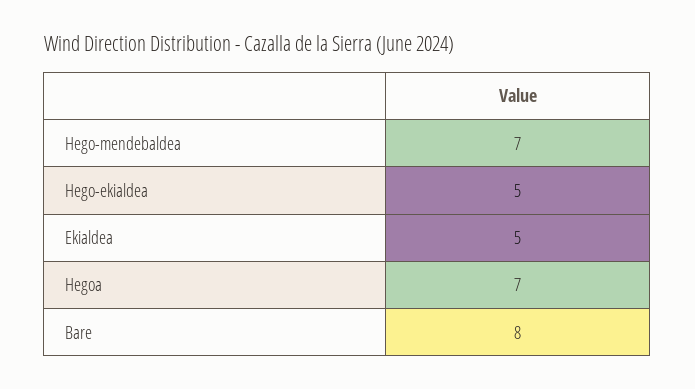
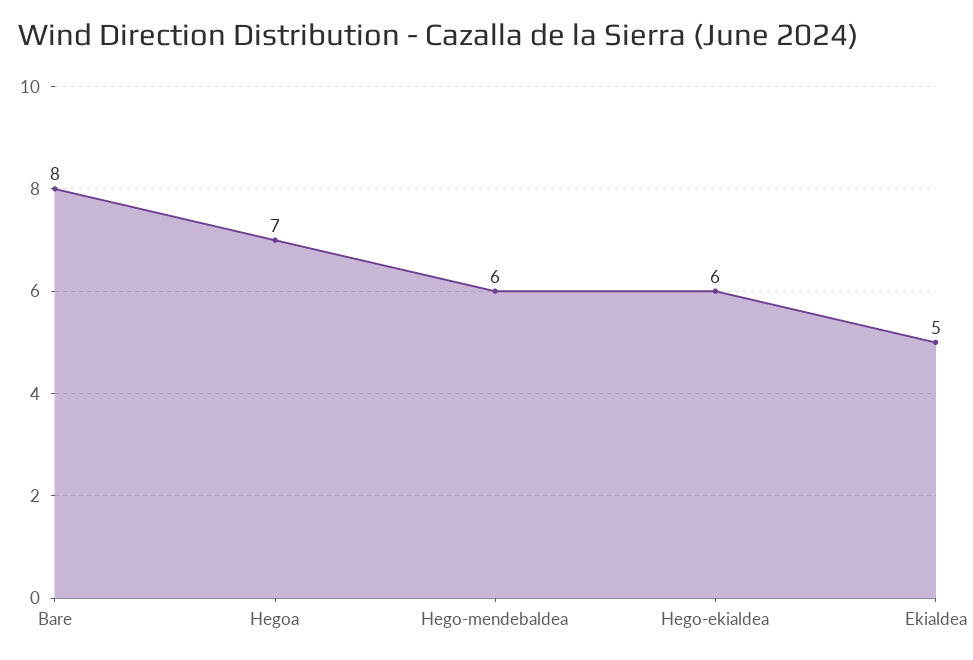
  {
-   "Hego-mendebaldea": 7,
+   "Hego-mendebaldea": 6,
-   "Hego-ekialdea": 5,
+   "Hego-ekialdea": 6,
    "Ekialdea": 5,
    "Hegoa": 7,
    "Bare": 8
  }

